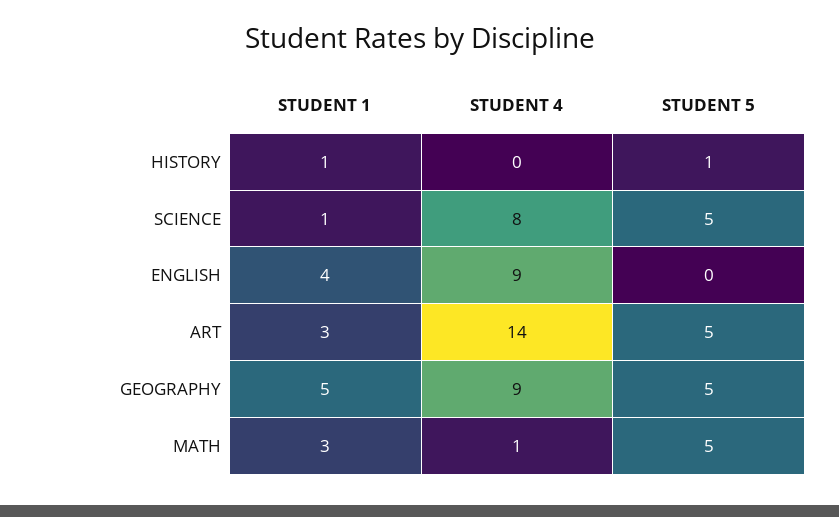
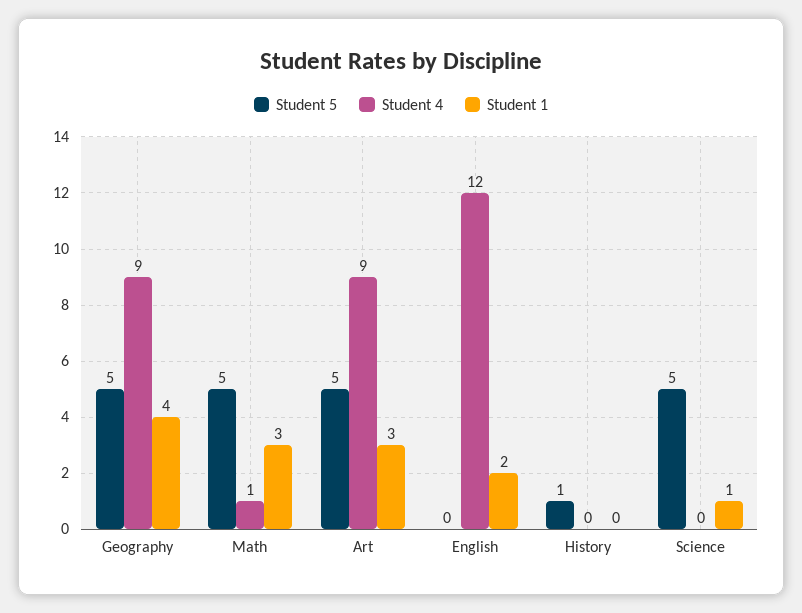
  {
    "STUDENT 1": {
-     "HISTORY": 1,
+     "HISTORY": 0,
      "SCIENCE": 1,
-     "ENGLISH": 4,
+     "ENGLISH": 2,
      "ART": 3,
-     "GEOGRAPHY": 5,
+     "GEOGRAPHY": 4,
      "MATH": 3
    },
    "STUDENT 4": {
      "HISTORY": 0,
-     "SCIENCE": 8,
+     "SCIENCE": 0,
-     "ENGLISH": 9,
+     "ENGLISH": 12,
-     "ART": 14,
+     "ART": 9,
      "GEOGRAPHY": 9,
      "MATH": 1
    },
    "STUDENT 5": {
      "HISTORY": 1,
      "SCIENCE": 5,
      "ENGLISH": 0,
      "ART": 5,
      "GEOGRAPHY": 5,
      "MATH": 5
    }
  }

